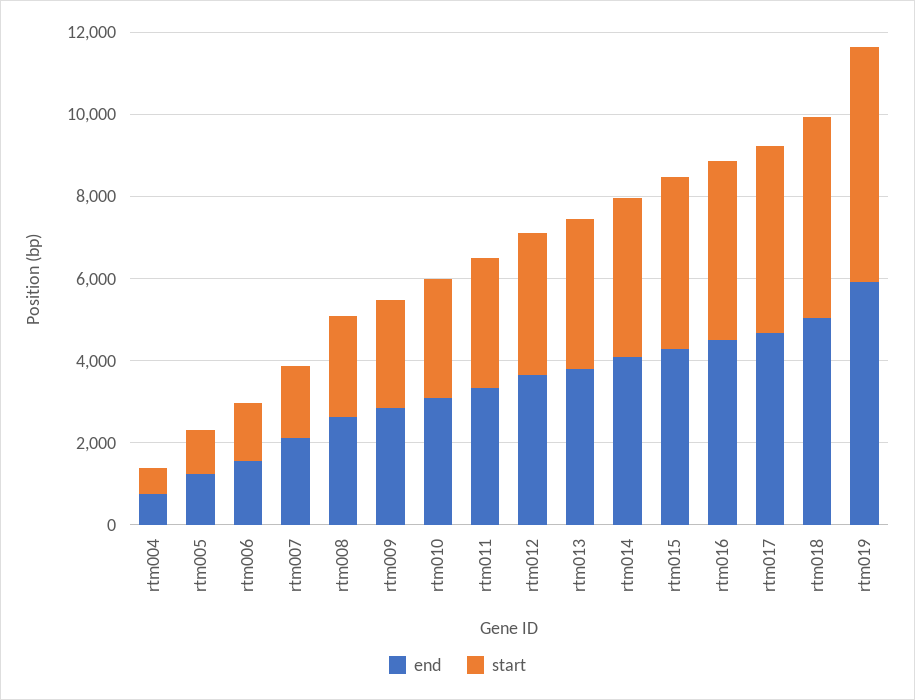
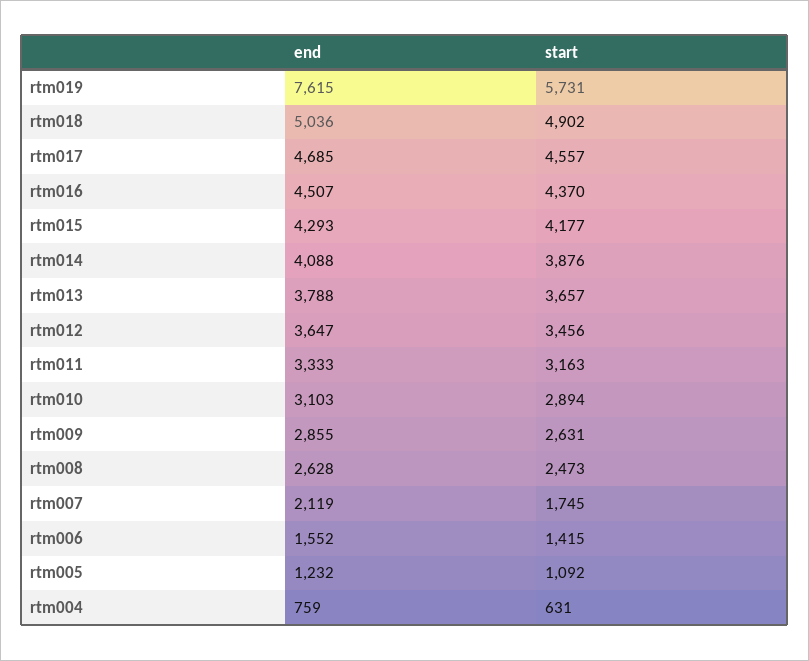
  {
    "end": {
      "rtm004": 759,
      "rtm005": 1232,
      "rtm006": 1552,
      "rtm007": 2119,
      "rtm008": 2628,
      "rtm009": 2855,
      "rtm010": 3103,
      "rtm011": 3333,
      "rtm012": 3647,
      "rtm013": 3788,
      "rtm014": 4088,
      "rtm015": 4293,
      "rtm016": 4507,
      "rtm017": 4685,
      "rtm018": 5036,
-     "rtm019": 6000
+     "rtm019": 7615
    },
    "start": {
      "rtm004": 631,
      "rtm005": 1092,
      "rtm006": 1415,
      "rtm007": 1745,
      "rtm008": 2473,
      "rtm009": 2631,
      "rtm010": 2894,
      "rtm011": 3163,
      "rtm012": 3456,
      "rtm013": 3657,
      "rtm014": 3876,
      "rtm015": 4177,
      "rtm016": 4370,
      "rtm017": 4557,
      "rtm018": 4902,
      "rtm019": 5731
    }
  }

